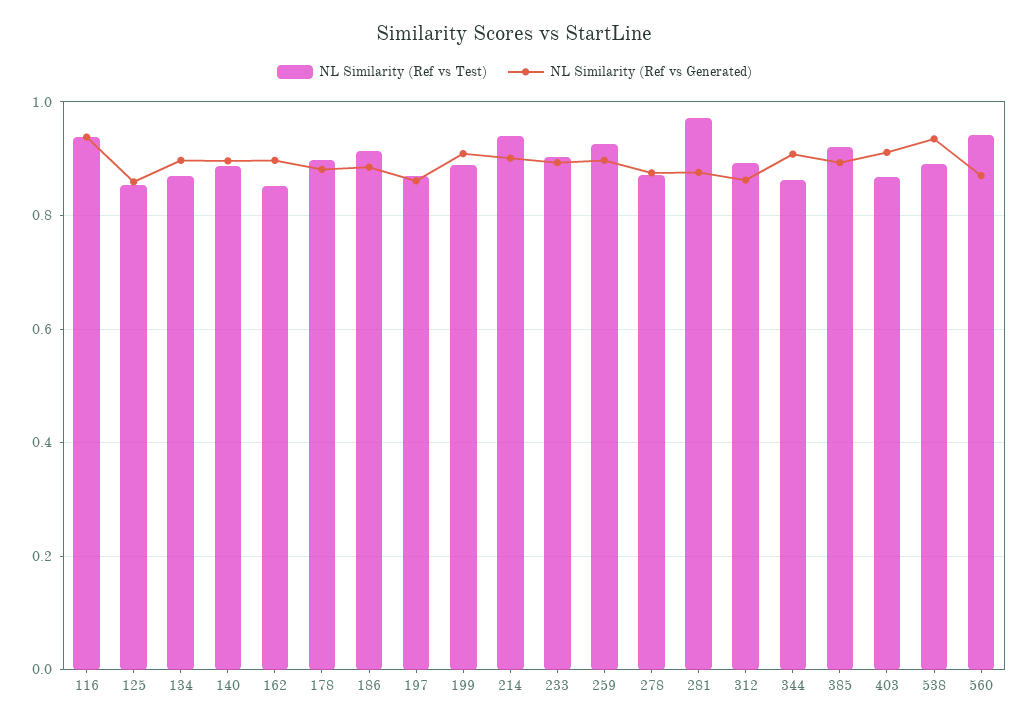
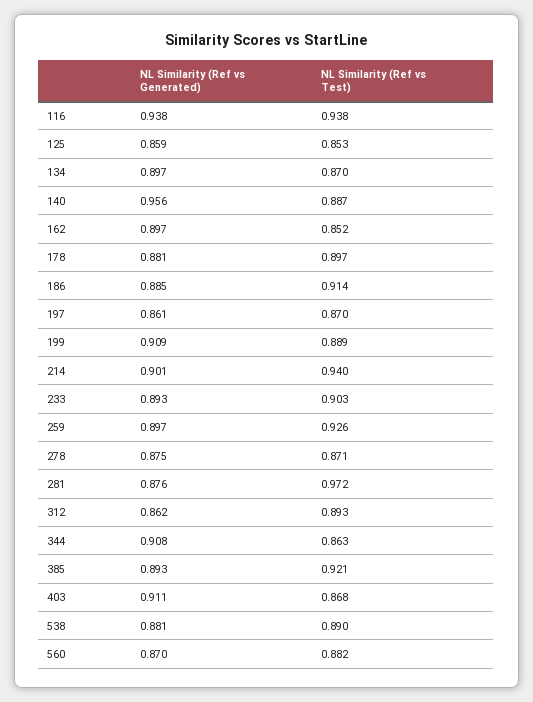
  {
    "NL Similarity (Ref vs Test)": {
      "116": 0.938,
      "125": 0.853,
      "134": 0.87,
      "140": 0.887,
      "162": 0.852,
      "178": 0.897,
      "186": 0.914,
      "197": 0.87,
      "199": 0.889,
      "214": 0.94,
      "233": 0.903,
      "259": 0.926,
      "278": 0.871,
      "281": 0.972,
      "312": 0.893,
      "344": 0.863,
      "385": 0.921,
      "403": 0.868,
      "538": 0.89,
-     "560": 0.94
+     "560": 0.882
    },
    "NL Similarity (Ref vs Generated)": {
      "116": 0.938,
      "125": 0.859,
      "134": 0.897,
-     "140": 0.9,
+     "140": 0.956,
      "162": 0.897,
      "178": 0.881,
      "186": 0.885,
      "197": 0.861,
      "199": 0.909,
      "214": 0.901,
      "233": 0.893,
      "259": 0.897,
      "278": 0.875,
      "281": 0.876,
      "312": 0.862,
      "344": 0.908,
      "385": 0.893,
      "403": 0.911,
-     "538": 0.94,
+     "538": 0.881,
      "560": 0.87
    }
  }

